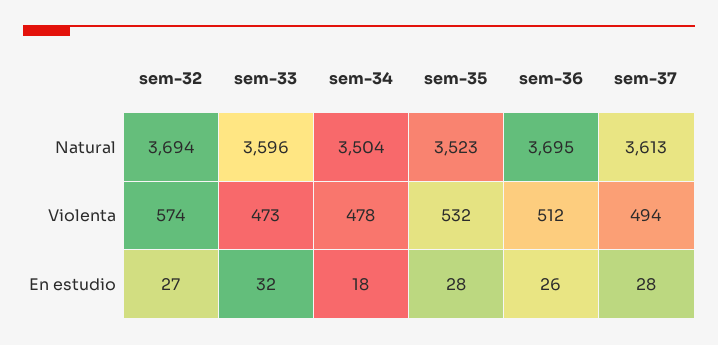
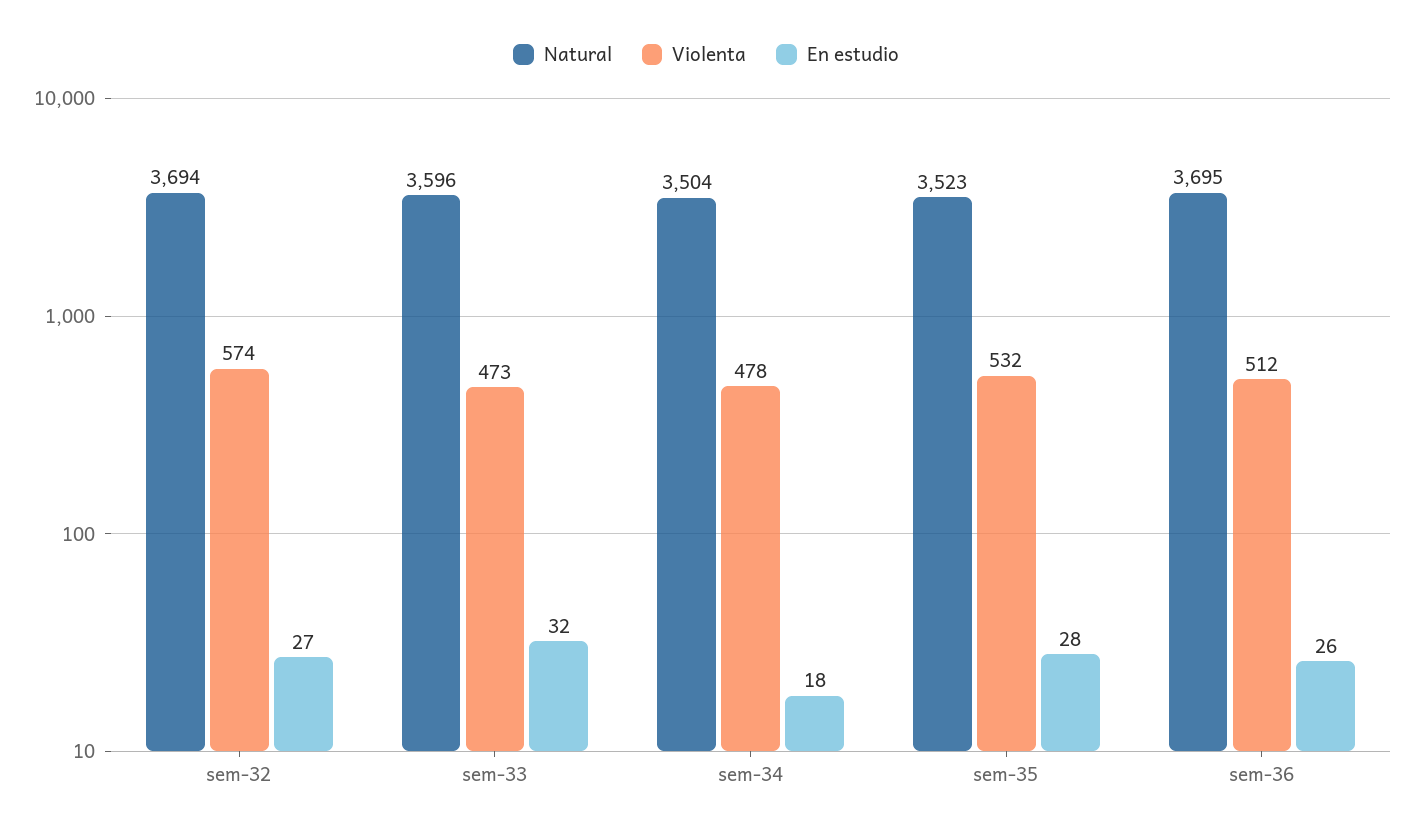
  {
    "Natural": {
      "sem-32": 3694,
      "sem-33": 3596,
      "sem-34": 3504,
      "sem-35": 3523,
-     "sem-36": 3695,
+     "sem-36": 3695
-     "sem-37": 3613
    },
    "Violenta": {
      "sem-32": 574,
      "sem-33": 473,
      "sem-34": 478,
      "sem-35": 532,
-     "sem-36": 512,
+     "sem-36": 512
-     "sem-37": 494
    },
    "En estudio": {
      "sem-32": 27,
      "sem-33": 32,
      "sem-34": 18,
      "sem-35": 28,
-     "sem-36": 26,
+     "sem-36": 26
-     "sem-37": 28
    }
  }

